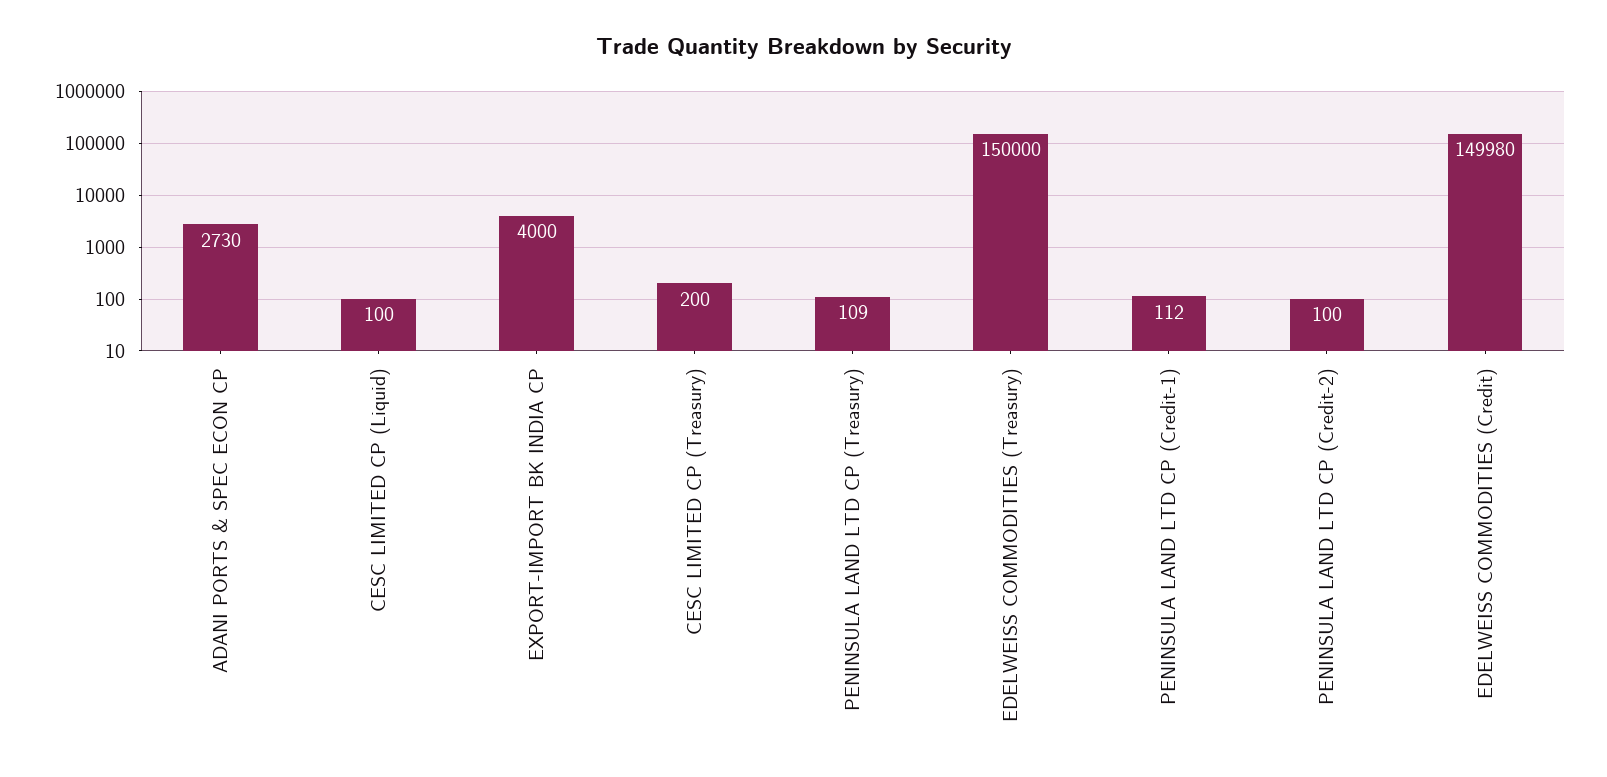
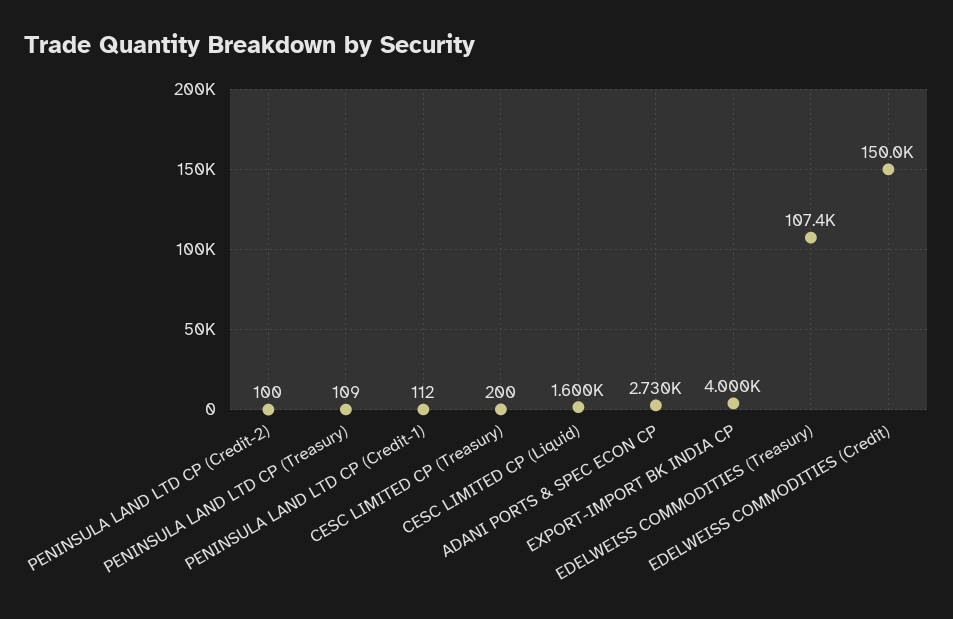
  {
    "ADANI PORTS & SPEC ECON CP": 2730,
-   "CESC LIMITED CP (Liquid)": 100,
+   "CESC LIMITED CP (Liquid)": 1600,
    "EXPORT-IMPORT BK INDIA CP": 4000,
    "CESC LIMITED CP (Treasury)": 200,
    "PENINSULA LAND LTD CP (Treasury)": 109,
-   "EDELWEISS COMMODITIES (Treasury)": 150000,
+   "EDELWEISS COMMODITIES (Treasury)": 107400,
    "PENINSULA LAND LTD CP (Credit-1)": 112,
    "PENINSULA LAND LTD CP (Credit-2)": 100,
    "EDELWEISS COMMODITIES (Credit)": 149980
  }

